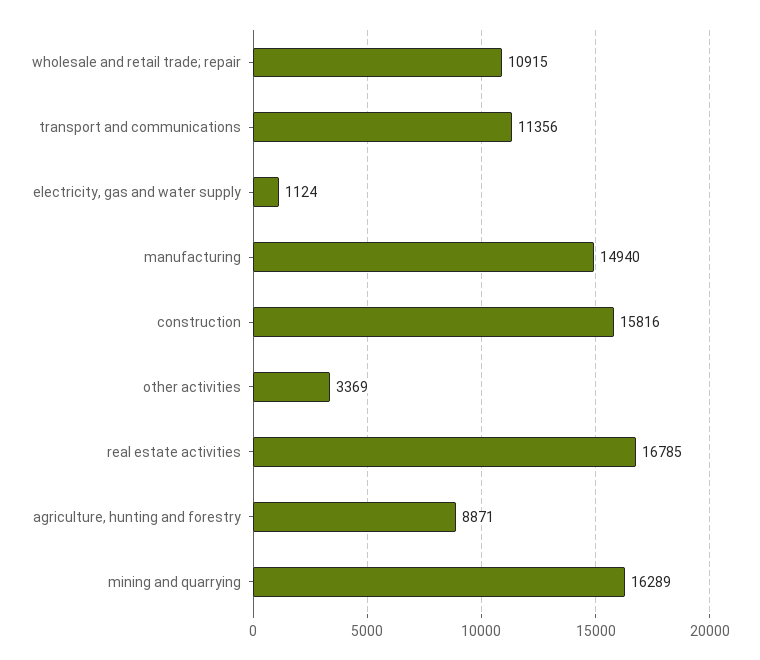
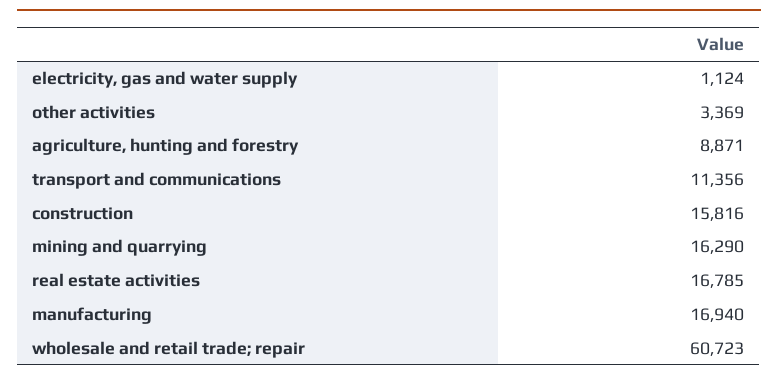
  {
-   "wholesale and retail trade; repair": 10915,
+   "wholesale and retail trade; repair": 60723,
    "transport and communications": 11356,
    "electricity, gas and water supply": 1124,
-   "manufacturing": 14940,
+   "manufacturing": 16940,
    "construction": 15816,
    "other activities": 3369,
    "real estate activities": 16785,
    "agriculture, hunting and forestry": 8871,
-   "mining and quarrying": 16289
+   "mining and quarrying": 16290
  }

